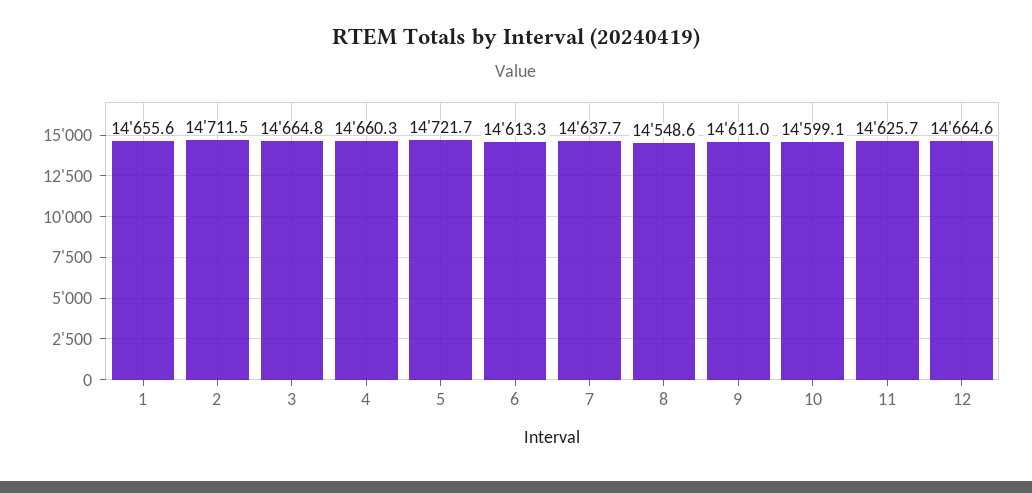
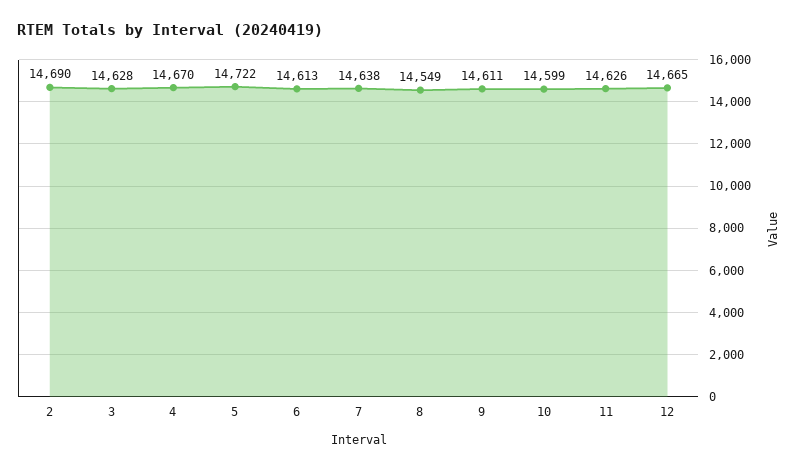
  {
-   "1": 14655.6,
-   "2": 14711.5,
+   "2": 14690,
-   "3": 14664.8,
+   "3": 14628,
-   "4": 14660.3,
+   "4": 14670,
    "5": 14721.7,
    "6": 14613.3,
    "7": 14637.7,
    "8": 14548.6,
    "9": 14611,
    "10": 14599.1,
    "11": 14625.7,
    "12": 14664.6
  }

